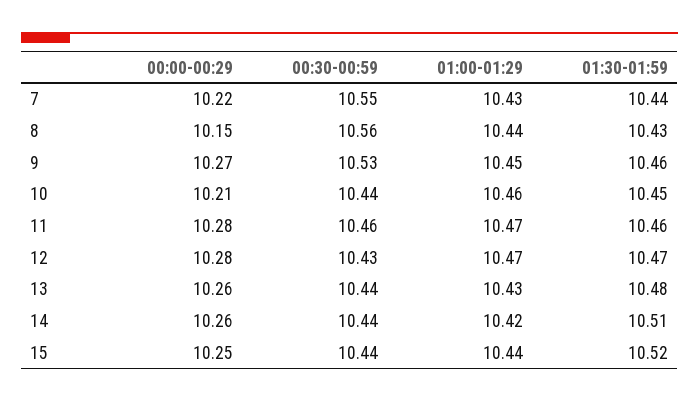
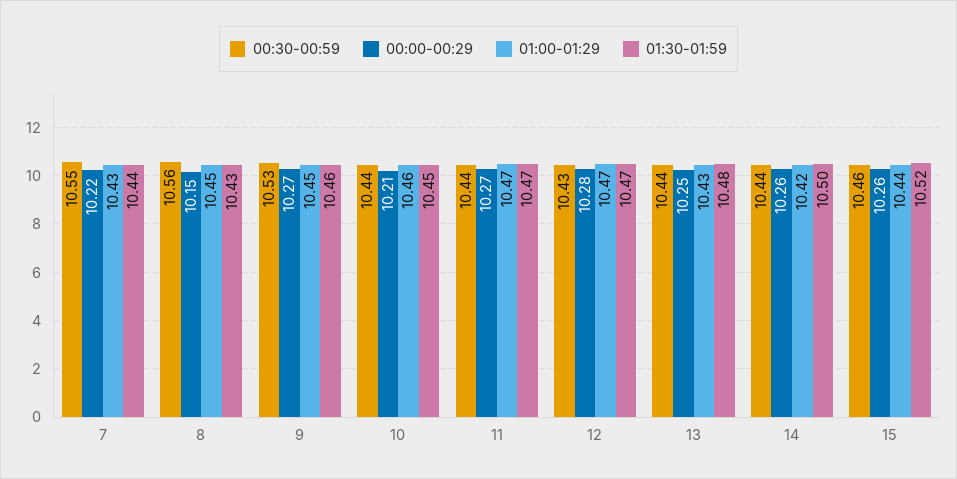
  {
    "00:00-00:29": {
      "7": 10.22,
      "8": 10.15,
      "9": 10.27,
      "10": 10.21,
-     "11": 10.28,
+     "11": 10.27,
      "12": 10.28,
-     "13": 10.26,
+     "13": 10.25,
      "14": 10.26,
-     "15": 10.25
+     "15": 10.26
    },
    "00:30-00:59": {
      "7": 10.55,
      "8": 10.56,
      "9": 10.53,
      "10": 10.44,
-     "11": 10.46,
+     "11": 10.44,
      "12": 10.43,
      "13": 10.44,
      "14": 10.44,
-     "15": 10.44
+     "15": 10.46
    },
    "01:00-01:29": {
      "7": 10.43,
-     "8": 10.44,
+     "8": 10.45,
      "9": 10.45,
      "10": 10.46,
      "11": 10.47,
      "12": 10.47,
      "13": 10.43,
      "14": 10.42,
      "15": 10.44
    },
    "01:30-01:59": {
      "7": 10.44,
      "8": 10.43,
      "9": 10.46,
      "10": 10.45,
-     "11": 10.46,
+     "11": 10.47,
      "12": 10.47,
      "13": 10.48,
-     "14": 10.51,
+     "14": 10.5,
      "15": 10.52
    }
  }

